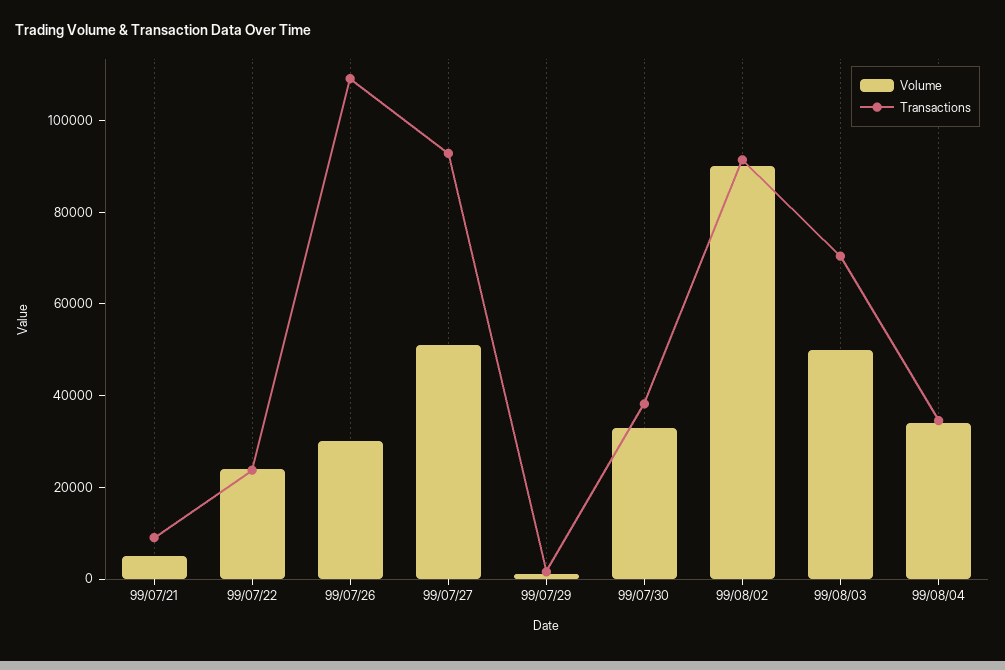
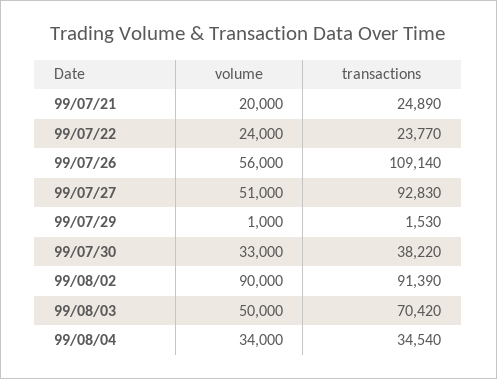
  {
    "Volume": {
-     "99/07/21": 5000,
+     "99/07/21": 20000,
      "99/07/22": 24000,
-     "99/07/26": 30000,
+     "99/07/26": 56000,
      "99/07/27": 51000,
      "99/07/29": 1000,
      "99/07/30": 33000,
      "99/08/02": 90000,
      "99/08/03": 50000,
      "99/08/04": 34000
    },
    "Transactions": {
-     "99/07/21": 10000,
+     "99/07/21": 24890,
      "99/07/22": 23770,
      "99/07/26": 109140,
      "99/07/27": 92830,
      "99/07/29": 1530,
      "99/07/30": 38220,
      "99/08/02": 91390,
      "99/08/03": 70420,
      "99/08/04": 34540
    }
  }

